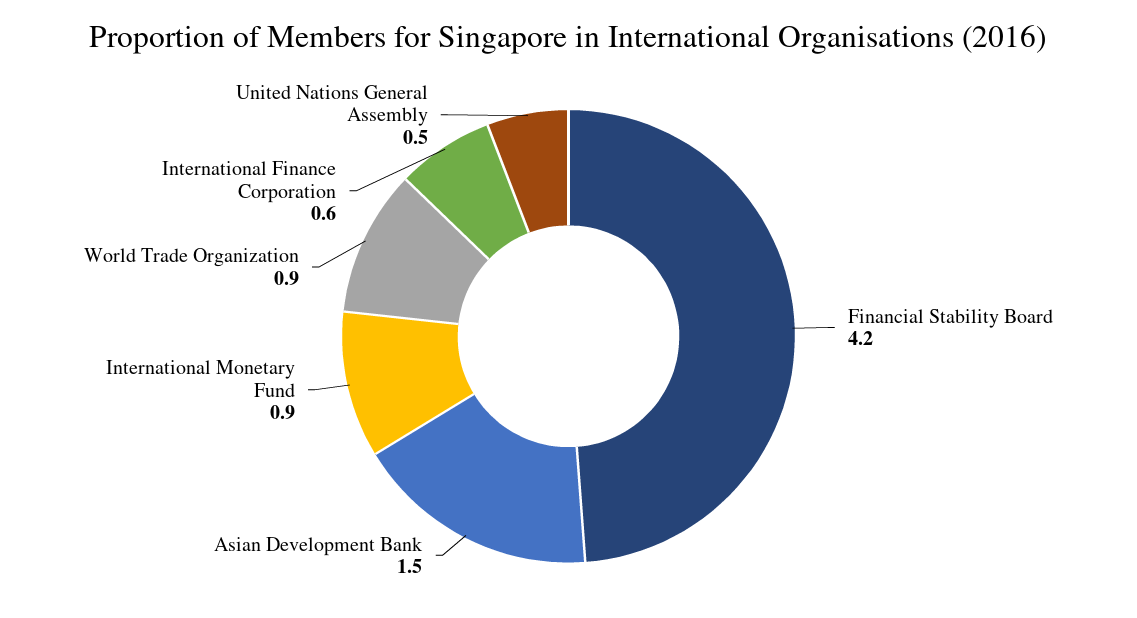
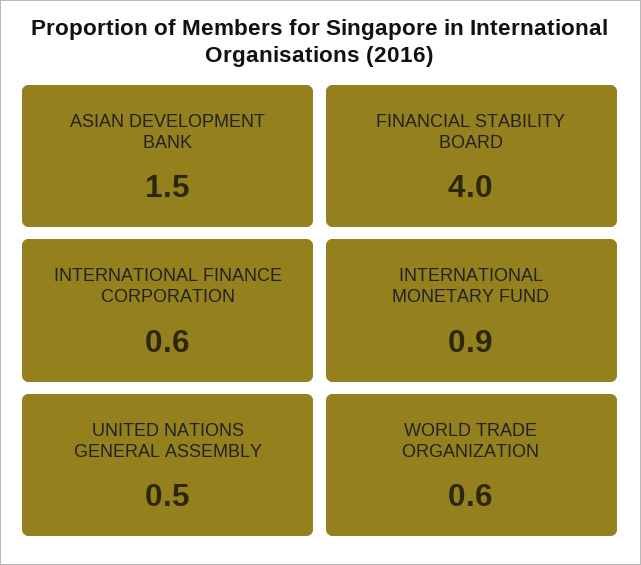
  {
-   "Financial Stability Board": 4.2,
+   "Financial Stability Board": 4,
    "Asian Development Bank": 1.5,
    "International Monetary Fund": 0.9,
-   "World Trade Organization": 0.9,
+   "World Trade Organization": 0.6,
    "International Finance Corporation": 0.6,
    "United Nations General Assembly": 0.5
  }

